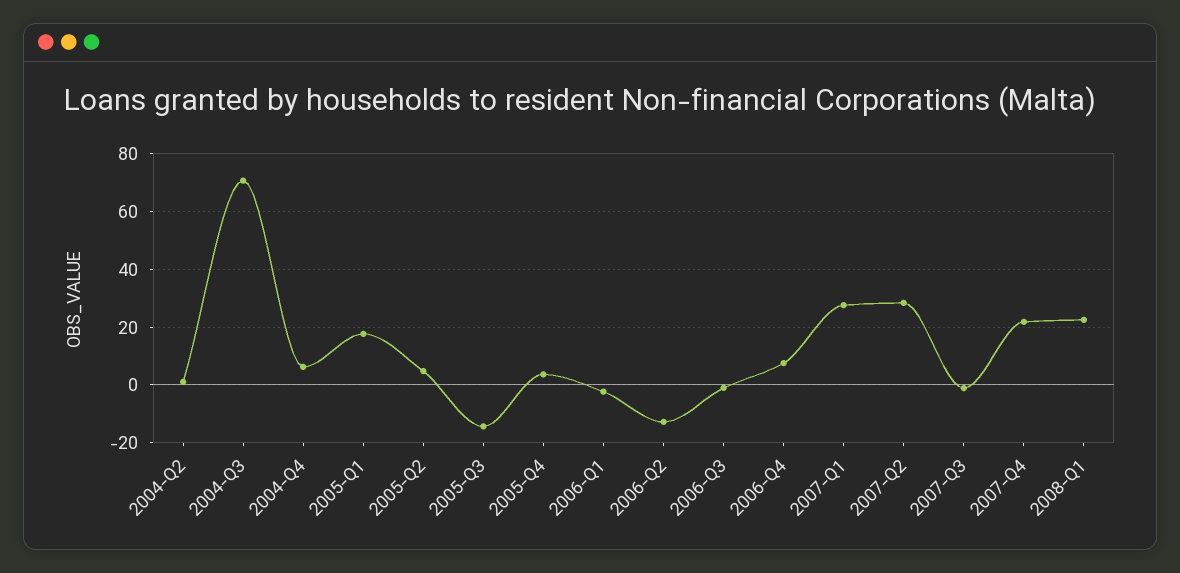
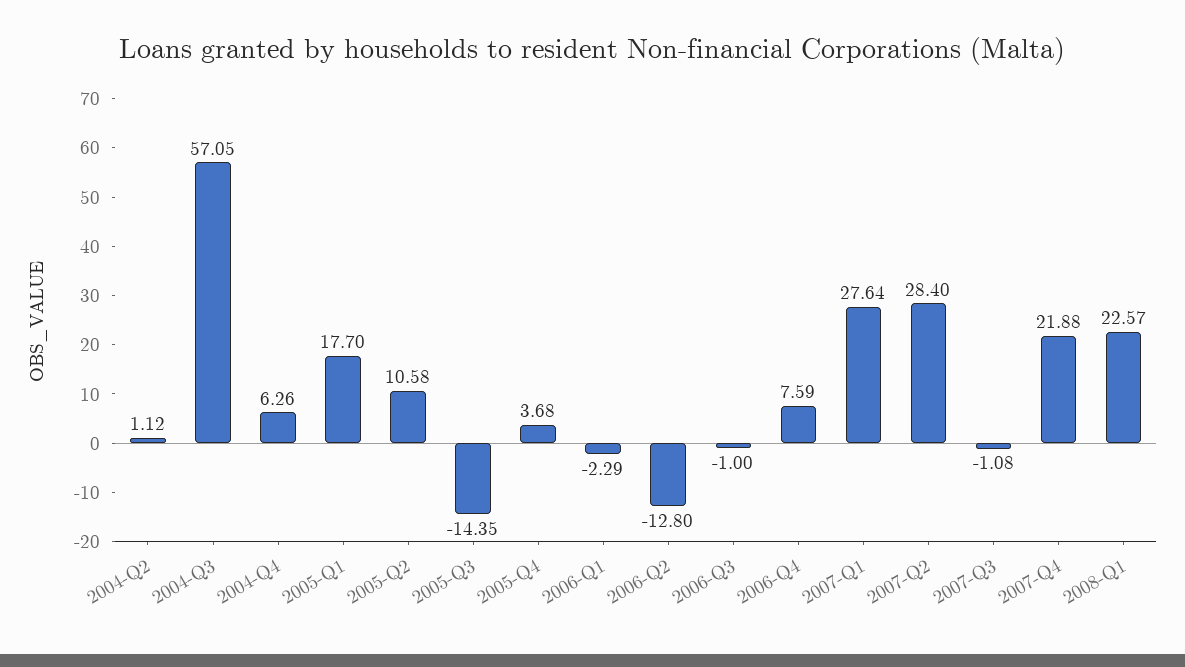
  {
    "2004-Q2": 1.12,
-   "2004-Q3": 70,
+   "2004-Q3": 57.05,
    "2004-Q4": 6.26,
    "2005-Q1": 17.7,
-   "2005-Q2": 5,
+   "2005-Q2": 10.58,
    "2005-Q3": -14.35,
    "2005-Q4": 3.68,
    "2006-Q1": -2.29,
    "2006-Q2": -12.8,
    "2006-Q3": -1,
    "2006-Q4": 7.59,
    "2007-Q1": 27.64,
    "2007-Q2": 28.4,
    "2007-Q3": -1.08,
    "2007-Q4": 21.88,
    "2008-Q1": 22.57
  }

